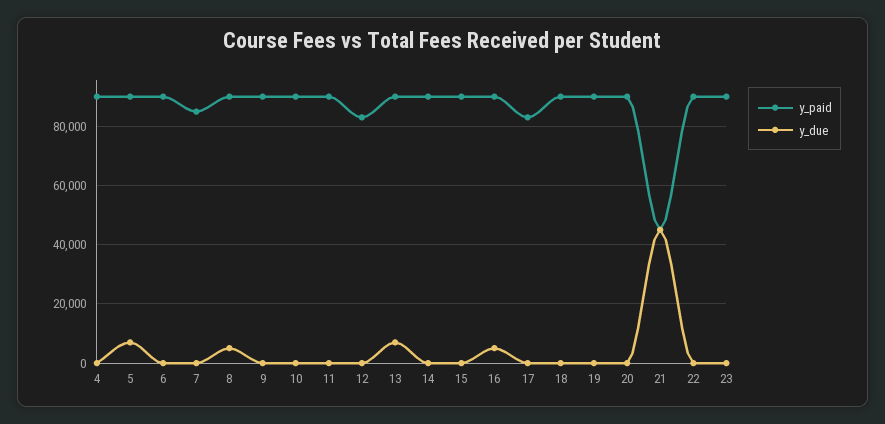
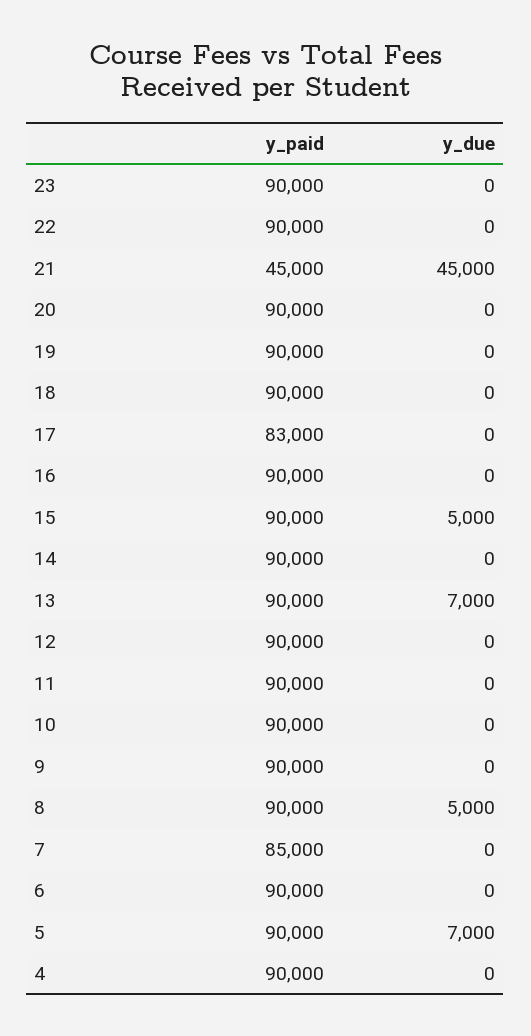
  {
    "y_paid": {
      "4": 90000,
      "5": 90000,
      "6": 90000,
      "7": 85000,
      "8": 90000,
      "9": 90000,
      "10": 90000,
      "11": 90000,
-     "12": 82500,
+     "12": 90000,
      "13": 90000,
      "14": 90000,
      "15": 90000,
      "16": 90000,
      "17": 83000,
      "18": 90000,
      "19": 90000,
      "20": 90000,
      "21": 45000,
      "22": 90000,
      "23": 90000
    },
    "y_due": {
      "4": 0,
      "5": 7000,
      "6": 0,
      "7": 0,
      "8": 5000,
      "9": 0,
      "10": 0,
      "11": 0,
      "12": 0,
      "13": 7000,
      "14": 0,
-     "15": 0,
+     "15": 5000,
-     "16": 5000,
+     "16": 0,
      "17": 0,
      "18": 0,
      "19": 0,
      "20": 0,
      "21": 45000,
      "22": 0,
      "23": 0
    }
  }

